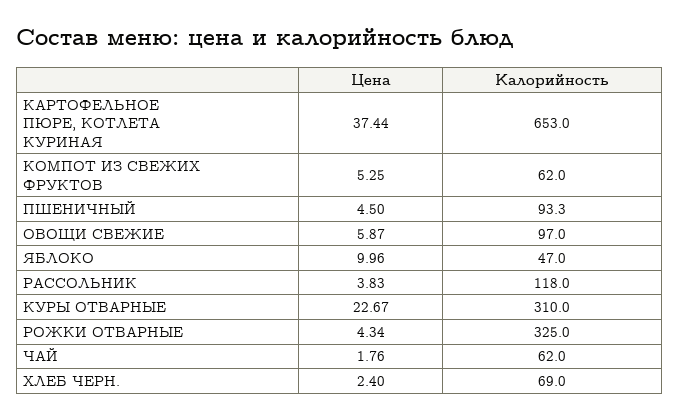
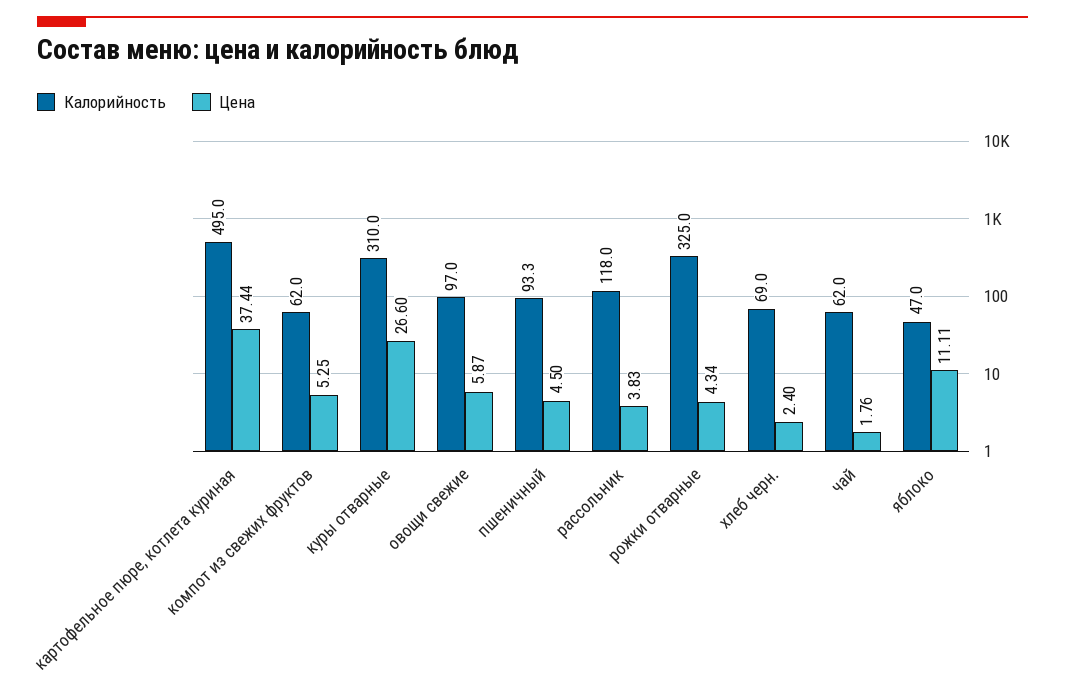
  {
    "Цена": {
      "КАРТОФЕЛЬНОЕ ПЮРЕ, КОТЛЕТА КУРИНАЯ": 37.44,
      "КОМПОТ ИЗ СВЕЖИХ ФРУКТОВ": 5.25,
      "ПШЕНИЧНЫЙ": 4.5,
      "ОВОЩИ СВЕЖИЕ": 5.87,
-     "ЯБЛОКО": 9.96,
+     "ЯБЛОКО": 11.11,
      "РАССОЛЬНИК": 3.83,
-     "КУРЫ ОТВАРНЫЕ": 22.67,
+     "КУРЫ ОТВАРНЫЕ": 26.6,
      "РОЖКИ ОТВАРНЫЕ": 4.34,
      "ЧАЙ": 1.76,
      "ХЛЕБ ЧЕРН.": 2.4
    },
    "Калорийность": {
-     "КАРТОФЕЛЬНОЕ ПЮРЕ, КОТЛЕТА КУРИНАЯ": 653,
+     "КАРТОФЕЛЬНОЕ ПЮРЕ, КОТЛЕТА КУРИНАЯ": 495,
      "КОМПОТ ИЗ СВЕЖИХ ФРУКТОВ": 62,
      "ПШЕНИЧНЫЙ": 93.3,
      "ОВОЩИ СВЕЖИЕ": 97,
      "ЯБЛОКО": 47,
      "РАССОЛЬНИК": 118,
      "КУРЫ ОТВАРНЫЕ": 310,
      "РОЖКИ ОТВАРНЫЕ": 325,
      "ЧАЙ": 62,
      "ХЛЕБ ЧЕРН.": 69
    }
  }

